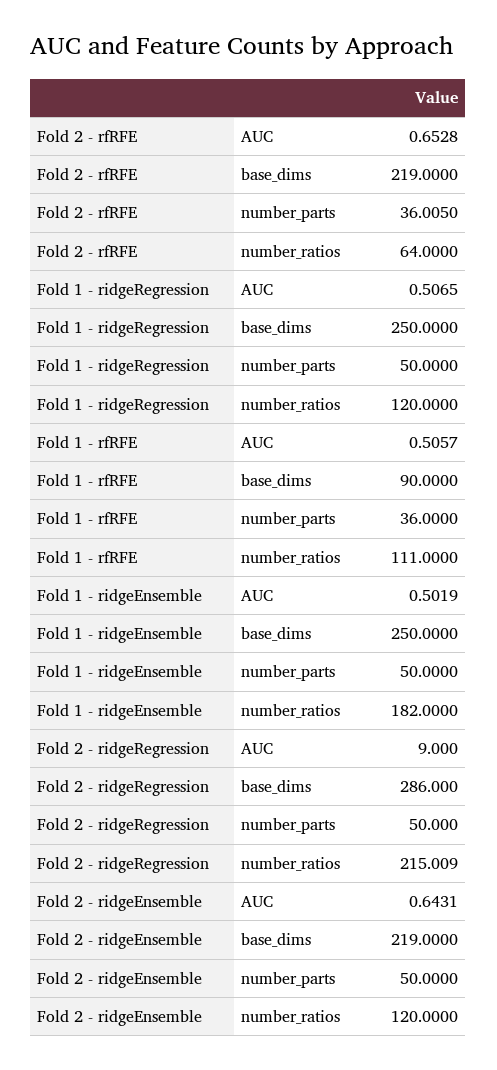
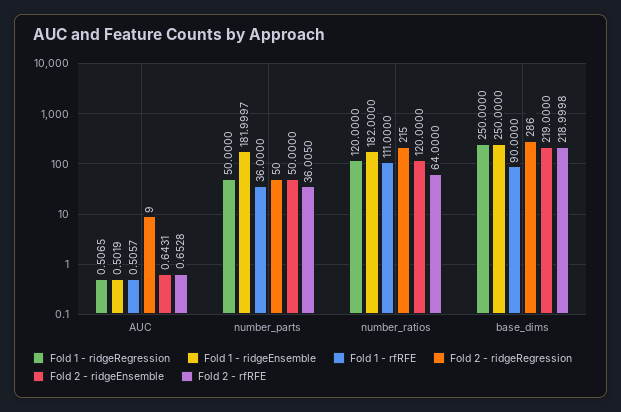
  {
    "Fold 2 - rfRFE": {
      "AUC": 0.6528,
-     "base_dims": 219,
+     "base_dims": 218.9998,
      "number_parts": 36.005,
      "number_ratios": 64
    },
    "Fold 1 - ridgeRegression": {
      "AUC": 0.5065,
      "base_dims": 250,
      "number_parts": 50,
      "number_ratios": 120
    },
    "Fold 1 - rfRFE": {
      "AUC": 0.5057,
      "base_dims": 90,
      "number_parts": 36,
      "number_ratios": 111
    },
    "Fold 1 - ridgeEnsemble": {
      "AUC": 0.5019,
      "base_dims": 250,
-     "number_parts": 50,
+     "number_parts": 181.9997,
      "number_ratios": 182
    },
    "Fold 2 - ridgeRegression": {
      "AUC": 9,
      "base_dims": 286,
      "number_parts": 50,
-     "number_ratios": 215.009
+     "number_ratios": 215
    },
    "Fold 2 - ridgeEnsemble": {
      "AUC": 0.6431,
      "base_dims": 219,
      "number_parts": 50,
      "number_ratios": 120
    }
  }

